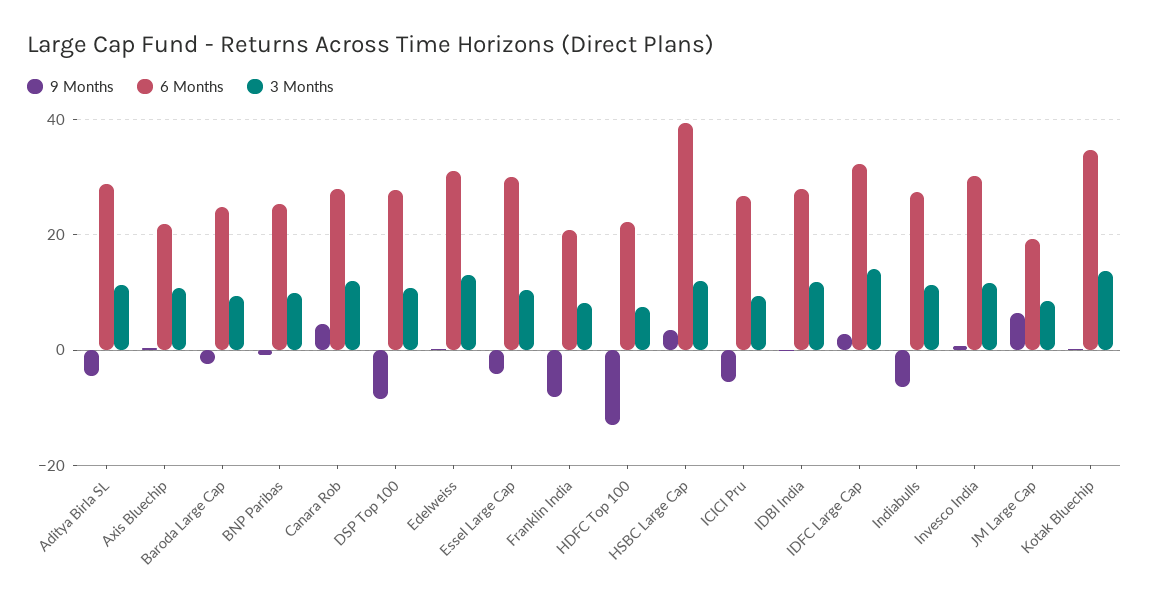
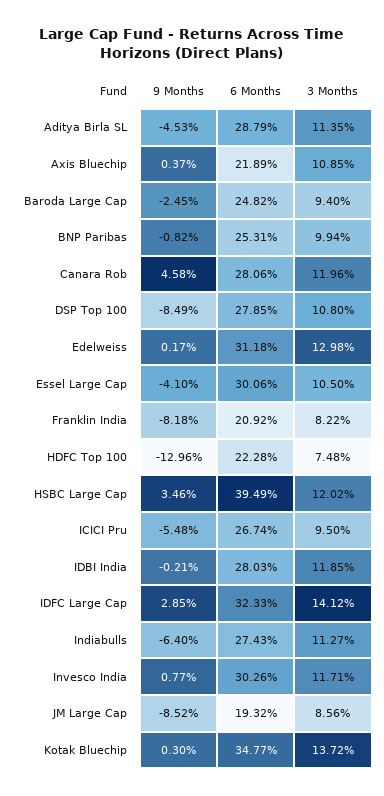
  {
    "9 Months": {
      "Aditya Birla SL": -4.53,
      "Axis Bluechip": 0.37,
      "Baroda Large Cap": -2.45,
      "BNP Paribas": -0.82,
      "Canara Rob": 4.58,
      "DSP Top 100": -8.49,
      "Edelweiss": 0.17,
      "Essel Large Cap": -4.1,
      "Franklin India": -8.18,
      "HDFC Top 100": -12.96,
      "HSBC Large Cap": 3.46,
      "ICICI Pru": -5.48,
      "IDBI India": -0.21,
      "IDFC Large Cap": 2.85,
      "Indiabulls": -6.4,
      "Invesco India": 0.77,
-     "JM Large Cap": 6,
+     "JM Large Cap": -8.52,
      "Kotak Bluechip": 0.3
    },
    "6 Months": {
      "Aditya Birla SL": 28.79,
      "Axis Bluechip": 21.89,
      "Baroda Large Cap": 24.82,
      "BNP Paribas": 25.31,
      "Canara Rob": 28.06,
      "DSP Top 100": 27.85,
      "Edelweiss": 31.18,
      "Essel Large Cap": 30.06,
      "Franklin India": 20.92,
      "HDFC Top 100": 22.28,
      "HSBC Large Cap": 39.49,
      "ICICI Pru": 26.74,
      "IDBI India": 28.03,
      "IDFC Large Cap": 32.33,
      "Indiabulls": 27.43,
      "Invesco India": 30.26,
      "JM Large Cap": 19.32,
      "Kotak Bluechip": 34.77
    },
    "3 Months": {
      "Aditya Birla SL": 11.35,
      "Axis Bluechip": 10.85,
      "Baroda Large Cap": 9.4,
      "BNP Paribas": 9.94,
      "Canara Rob": 11.96,
      "DSP Top 100": 10.8,
      "Edelweiss": 12.98,
      "Essel Large Cap": 10.5,
      "Franklin India": 8.22,
      "HDFC Top 100": 7.48,
      "HSBC Large Cap": 12.02,
      "ICICI Pru": 9.5,
      "IDBI India": 11.85,
      "IDFC Large Cap": 14.12,
      "Indiabulls": 11.27,
      "Invesco India": 11.71,
      "JM Large Cap": 8.56,
      "Kotak Bluechip": 13.72
    }
  }

